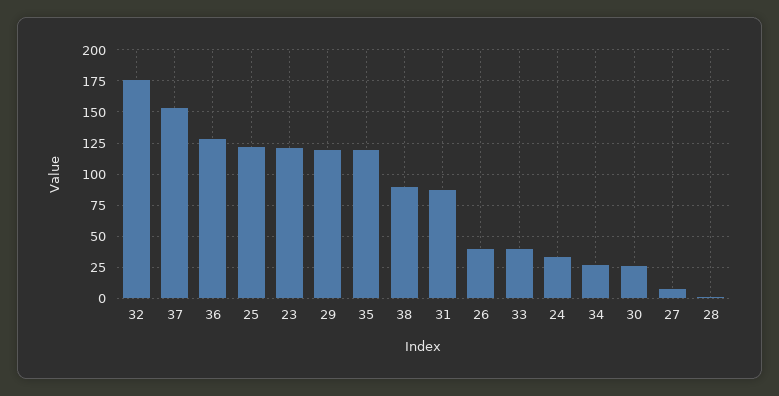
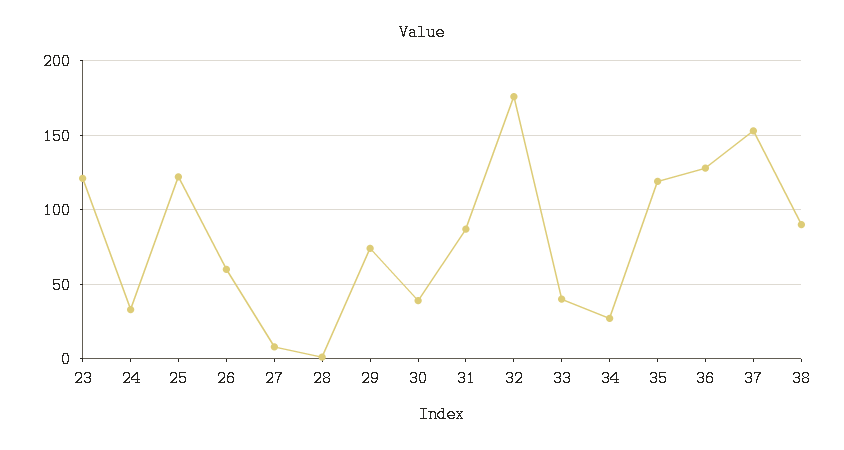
  {
    "32": 175,
    "37": 155,
    "36": 130,
    "25": 120,
    "23": 120,
-   "29": 120,
+   "29": 75,
    "35": 120,
    "38": 90,
    "31": 85,
-   "26": 40,
+   "26": 60,
    "33": 40,
    "24": 35,
    "34": 25,
-   "30": 25,
+   "30": 40,
    "27": 10,
    "28": 0
  }

